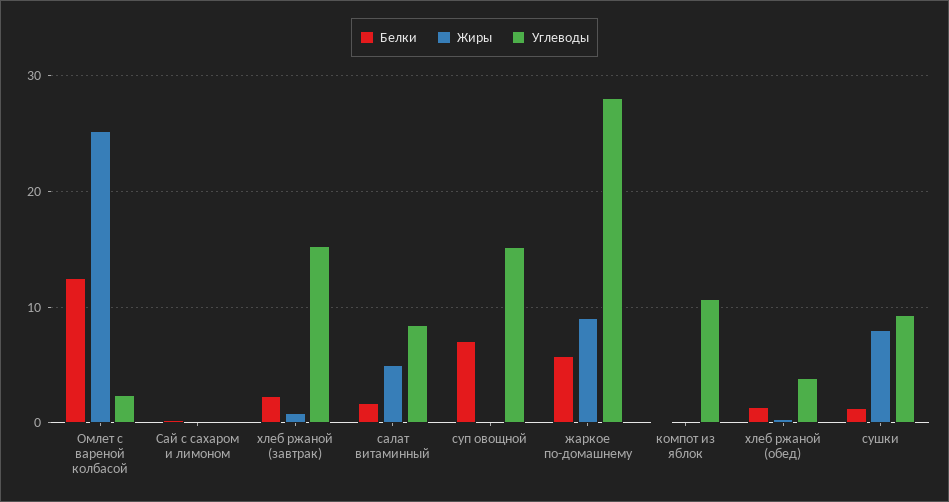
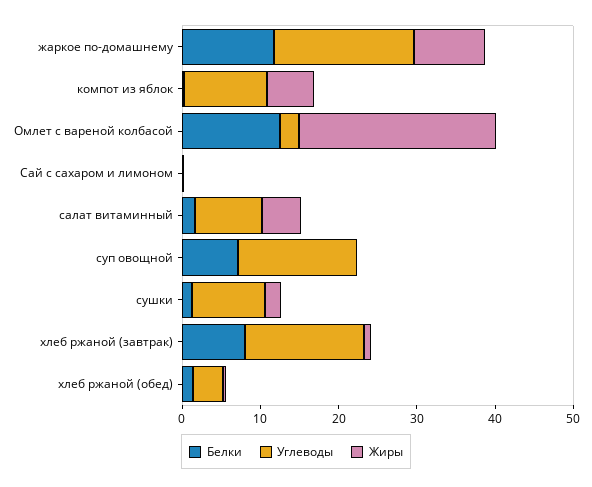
  {
    "Белки": {
      "Омлет с вареной колбасой": 13,
      "Сай с сахаром и лимоном": 0,
-     "хлеб ржаной (завтрак)": 2,
+     "хлеб ржаной (завтрак)": 8,
      "салат витаминный": 2,
      "суп овощной": 7,
-     "жаркое по-домашнему": 6,
+     "жаркое по-домашнему": 12,
      "компот из яблок": 0,
      "хлеб ржаной (обед)": 1,
      "сушки": 1
    },
    "Жиры": {
      "Омлет с вареной колбасой": 25,
      "Сай с сахаром и лимоном": 0,
      "хлеб ржаной (завтрак)": 1,
      "салат витаминный": 5,
      "суп овощной": 0,
      "жаркое по-домашнему": 9,
-     "компот из яблок": 0,
+     "компот из яблок": 6,
      "хлеб ржаной (обед)": 0,
-     "сушки": 8
+     "сушки": 2
    },
    "Углеводы": {
      "Омлет с вареной колбасой": 2,
      "Сай с сахаром и лимоном": 0,
      "хлеб ржаной (завтрак)": 15,
      "салат витаминный": 8,
      "суп овощной": 15,
-     "жаркое по-домашнему": 28,
+     "жаркое по-домашнему": 18,
      "компот из яблок": 11,
      "хлеб ржаной (обед)": 4,
      "сушки": 9
    }
  }

